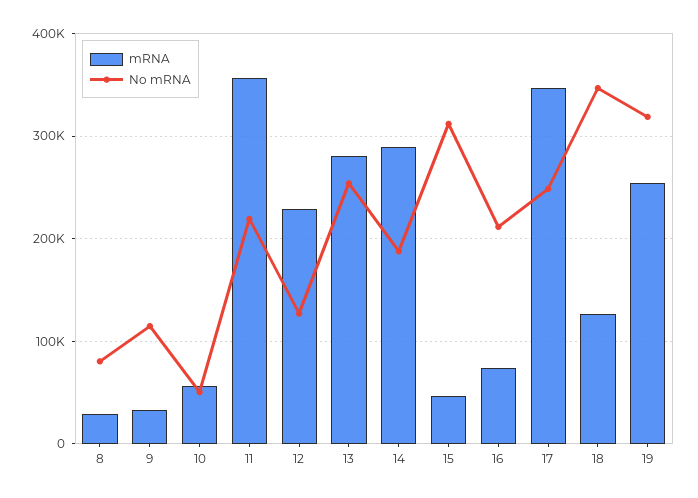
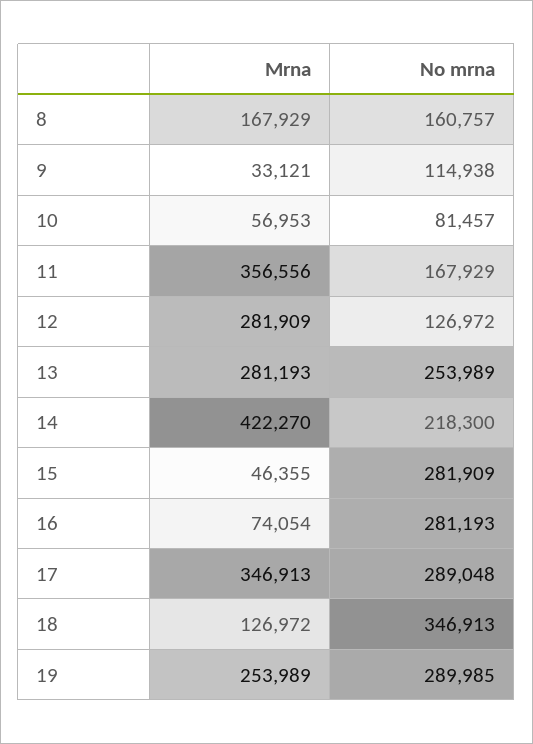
  {
    "mRNA": {
-     "8": 30000,
+     "8": 167929,
      "9": 33121,
      "10": 56953,
      "11": 356556,
-     "12": 230000,
+     "12": 281909,
      "13": 281193,
-     "14": 290000,
+     "14": 422270,
      "15": 46355,
      "16": 74054,
      "17": 346913,
      "18": 126972,
      "19": 253989
    },
    "No mRNA": {
-     "8": 80000,
+     "8": 160757,
      "9": 114938,
-     "10": 50000,
+     "10": 81457,
-     "11": 220000,
+     "11": 167929,
      "12": 126972,
      "13": 253989,
-     "14": 190000,
+     "14": 218300,
-     "15": 310000,
+     "15": 281909,
-     "16": 210000,
+     "16": 281193,
-     "17": 250000,
+     "17": 289048,
      "18": 346913,
-     "19": 320000
+     "19": 289985
    }
  }

